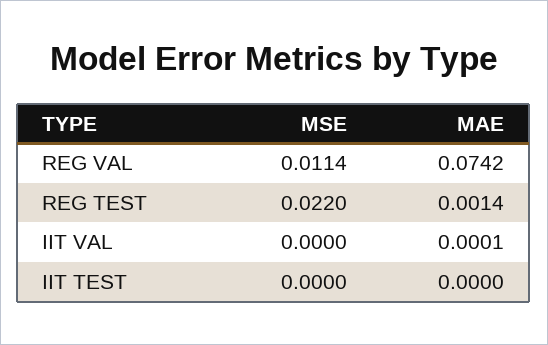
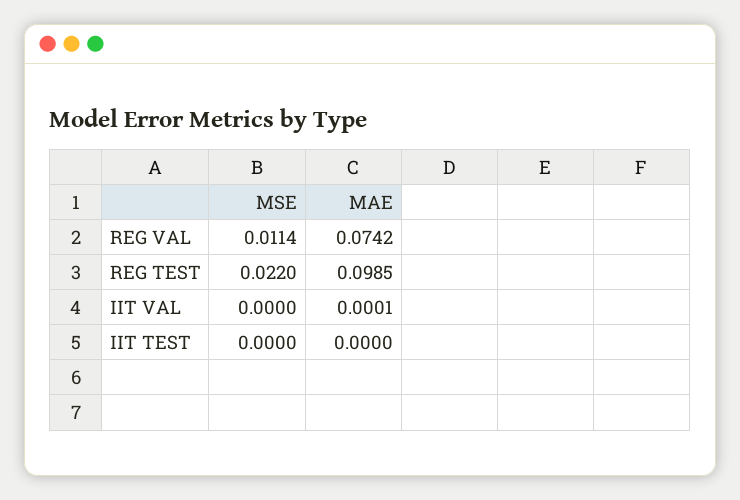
  {
    "MSE": {
      "REG VAL": 0.0114,
      "REG TEST": 0.022,
      "IIT VAL": 0,
      "IIT TEST": 0
    },
    "MAE": {
      "REG VAL": 0.0742,
-     "REG TEST": 0.0014,
+     "REG TEST": 0.0985,
      "IIT VAL": 0.0001,
      "IIT TEST": 0
    }
  }

